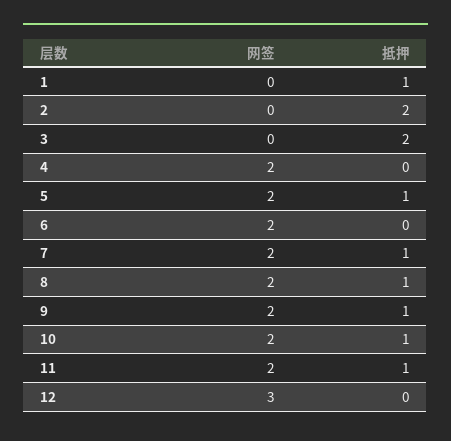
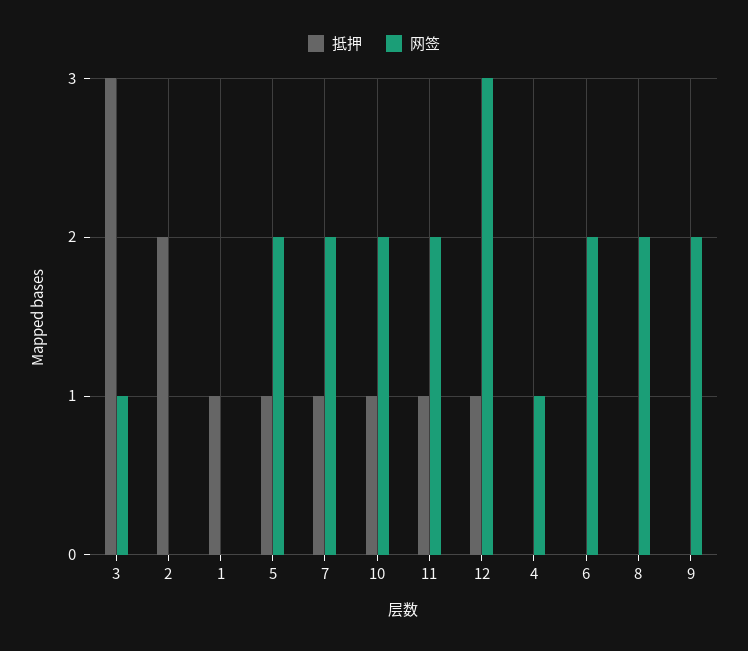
  {
    "网签": {
      "1": 0,
      "2": 0,
-     "3": 0,
+     "3": 1,
-     "4": 2,
+     "4": 1,
      "5": 2,
      "6": 2,
      "7": 2,
      "8": 2,
      "9": 2,
      "10": 2,
      "11": 2,
      "12": 3
    },
    "抵押": {
      "1": 1,
      "2": 2,
-     "3": 2,
+     "3": 3,
      "4": 0,
      "5": 1,
      "6": 0,
      "7": 1,
-     "8": 1,
+     "8": 0,
-     "9": 1,
+     "9": 0,
      "10": 1,
      "11": 1,
-     "12": 0
+     "12": 1
    }
  }

